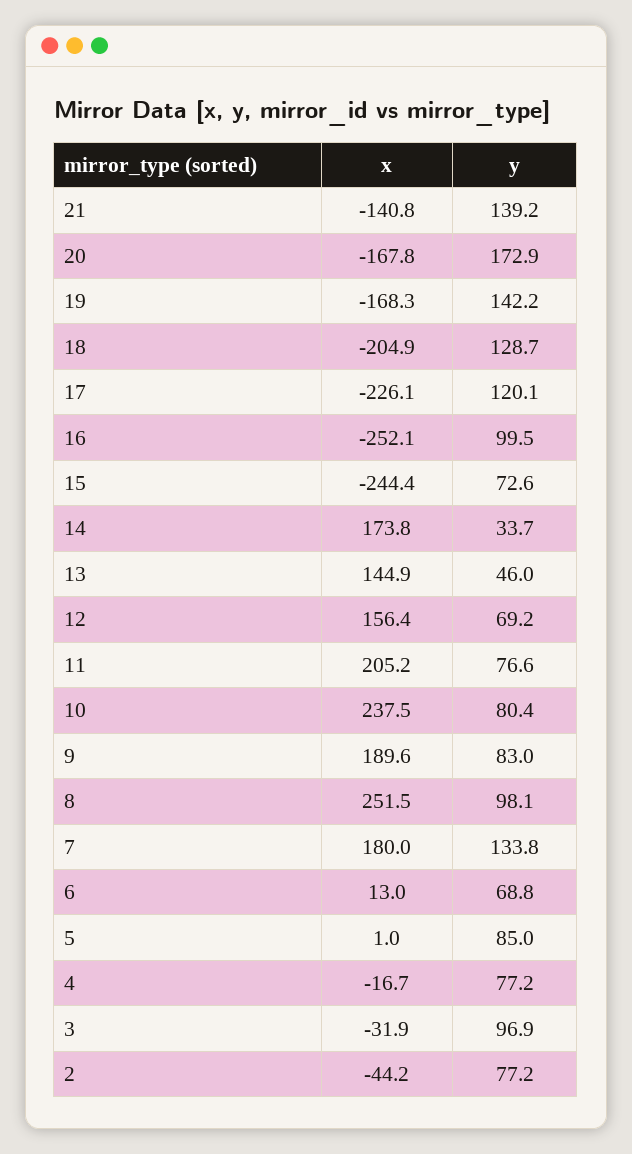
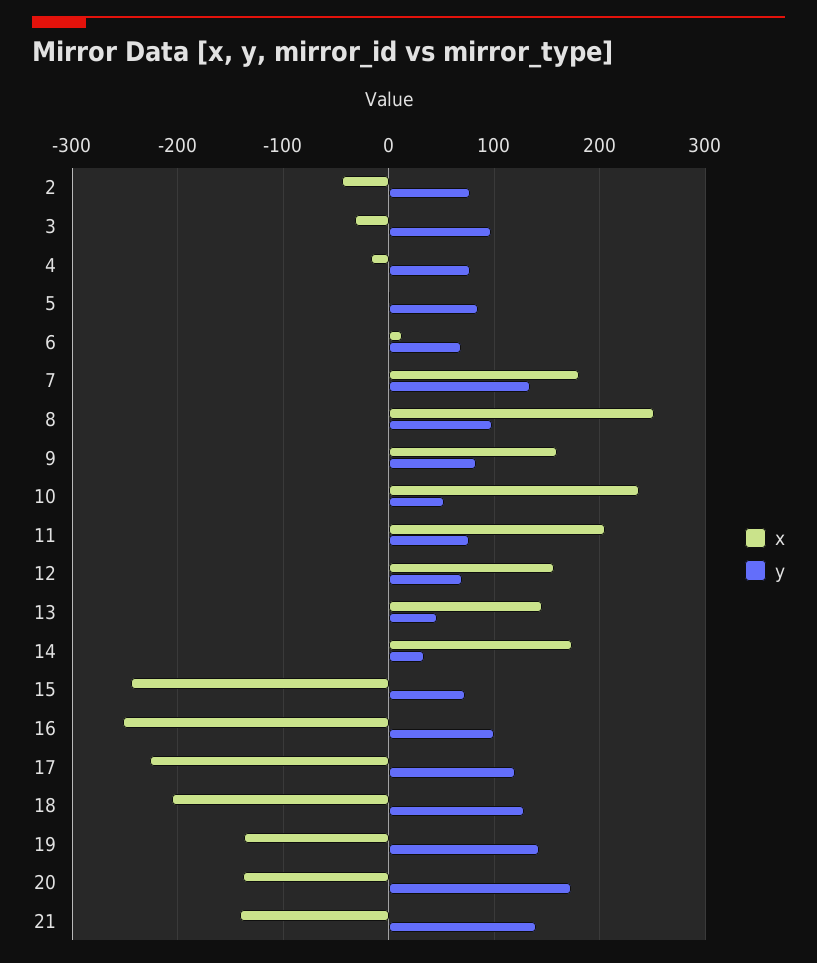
  {
    "x": {
      "21": -140.8,
-     "20": -167.8,
+     "20": -140,
-     "19": -168.3,
+     "19": -140,
      "18": -204.9,
      "17": -226.1,
      "16": -252.1,
      "15": -244.4,
      "14": 173.8,
      "13": 144.9,
      "12": 156.4,
      "11": 205.2,
      "10": 237.5,
-     "9": 189.6,
+     "9": 160,
      "8": 251.5,
      "7": 180,
      "6": 13,
      "5": 1,
      "4": -16.7,
      "3": -31.9,
      "2": -44.2
    },
    "y": {
      "21": 139.2,
      "20": 172.9,
      "19": 142.2,
      "18": 128.7,
      "17": 120.1,
      "16": 99.5,
      "15": 72.6,
      "14": 33.7,
      "13": 46,
      "12": 69.2,
      "11": 76.6,
-     "10": 80.4,
+     "10": 50,
      "9": 83,
      "8": 98.1,
      "7": 133.8,
      "6": 68.8,
      "5": 85,
      "4": 77.2,
      "3": 96.9,
      "2": 77.2
    }
  }

